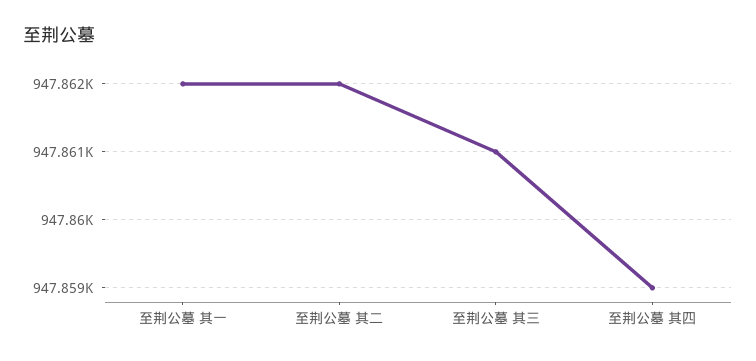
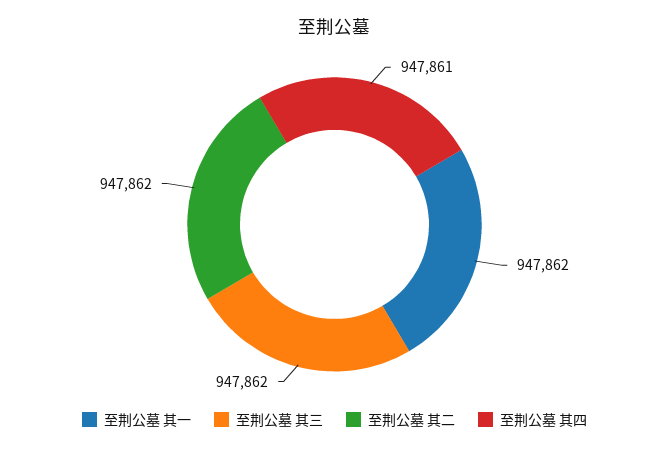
  {
    "至荆公墓 其一": 947862,
    "至荆公墓 其二": 947862,
-   "至荆公墓 其三": 947861,
+   "至荆公墓 其三": 947862,
-   "至荆公墓 其四": 947859
+   "至荆公墓 其四": 947861
  }

